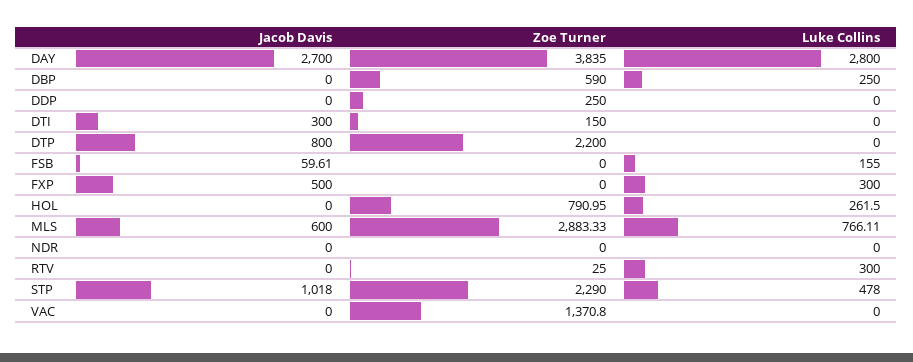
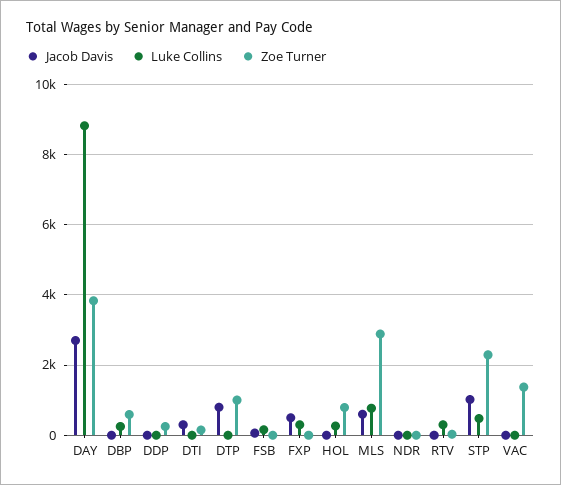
  {
    "Jacob Davis": {
      "DAY": 2700,
      "DBP": 0,
      "DDP": 0,
      "DTI": 300,
      "DTP": 800,
      "FSB": 59.61,
      "FXP": 500,
      "HOL": 0,
      "MLS": 600,
      "NDR": 0,
      "RTV": 0,
      "STP": 1018,
      "VAC": 0
    },
    "Zoe Turner": {
      "DAY": 3835,
      "DBP": 590,
      "DDP": 250,
      "DTI": 150,
-     "DTP": 2200,
+     "DTP": 1000,
      "FSB": 0,
      "FXP": 0,
      "HOL": 790.95,
      "MLS": 2883.33,
      "NDR": 0,
      "RTV": 25,
      "STP": 2290,
      "VAC": 1370.8
    },
    "Luke Collins": {
-     "DAY": 2800,
+     "DAY": 8800,
      "DBP": 250,
      "DDP": 0,
      "DTI": 0,
      "DTP": 0,
      "FSB": 155,
      "FXP": 300,
      "HOL": 261.5,
      "MLS": 766.11,
      "NDR": 0,
      "RTV": 300,
      "STP": 478,
      "VAC": 0
    }
  }

